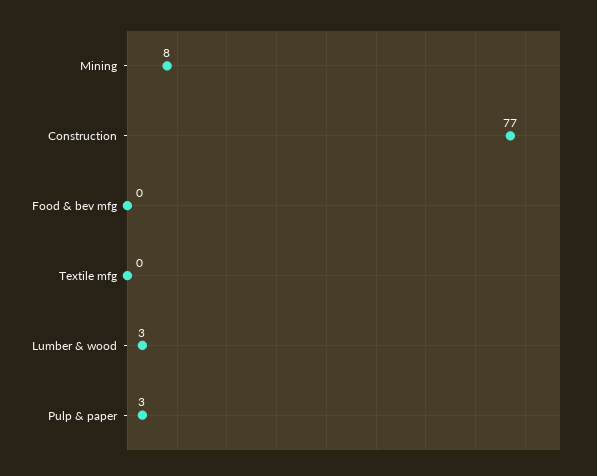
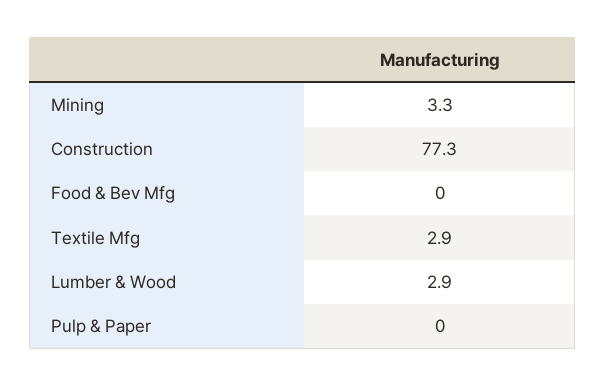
  {
-   "Mining": 8,
+   "Mining": 3.3,
    "Construction": 77.3,
    "Food & bev mfg": 0,
-   "Textile mfg": 0,
+   "Textile mfg": 2.9,
    "Lumber & wood": 2.9,
-   "Pulp & paper": 3
+   "Pulp & paper": 0
  }

